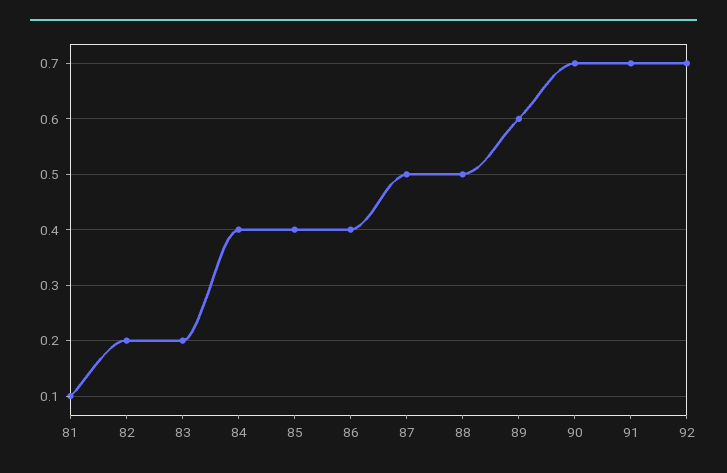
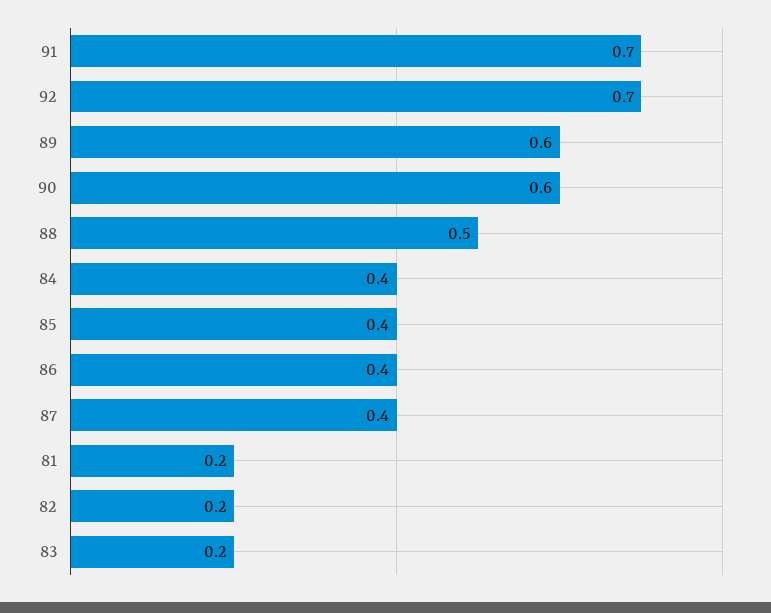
  {
-   "81": 0.1,
+   "81": 0.2,
    "82": 0.2,
    "83": 0.2,
    "84": 0.4,
    "85": 0.4,
    "86": 0.4,
-   "87": 0.5,
+   "87": 0.4,
    "88": 0.5,
    "89": 0.6,
-   "90": 0.7,
+   "90": 0.6,
    "91": 0.7,
    "92": 0.7
  }

